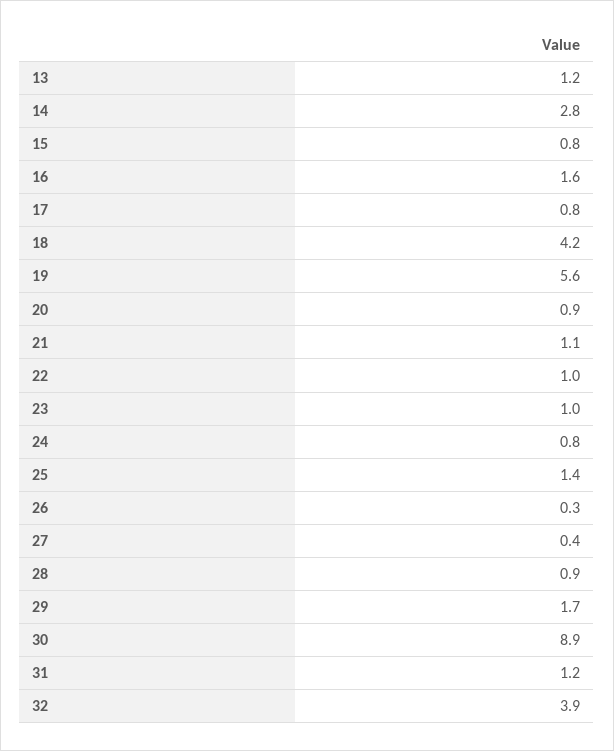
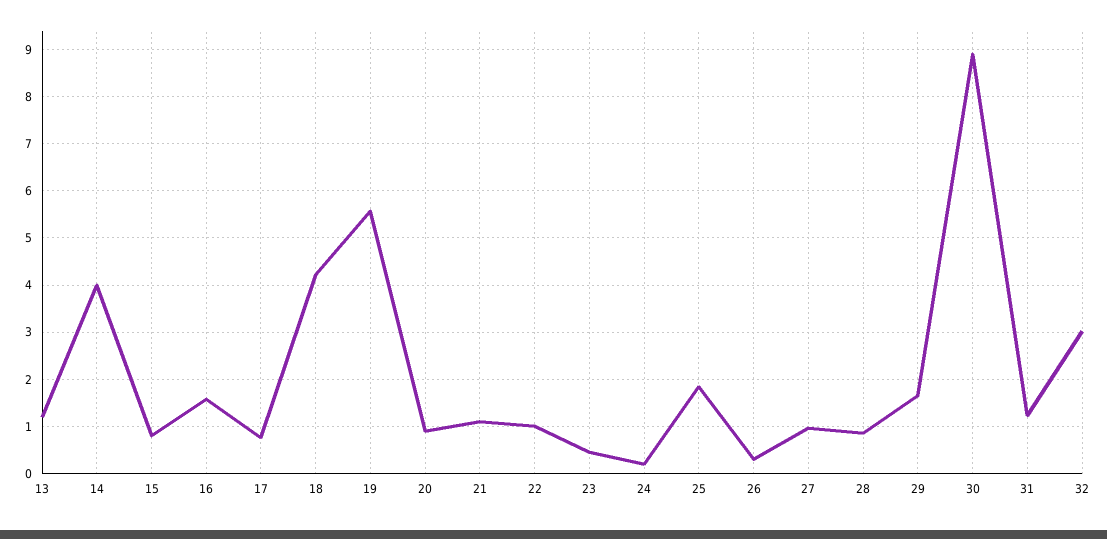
  {
    "13": 1.2,
-   "14": 2.8,
+   "14": 4,
    "15": 0.8,
    "16": 1.6,
    "17": 0.8,
    "18": 4.2,
    "19": 5.6,
    "20": 0.9,
    "21": 1.1,
    "22": 1,
-   "23": 1,
+   "23": 0.4,
-   "24": 0.8,
+   "24": 0.2,
-   "25": 1.4,
+   "25": 1.8,
    "26": 0.3,
-   "27": 0.4,
+   "27": 1,
    "28": 0.9,
    "29": 1.7,
    "30": 8.9,
    "31": 1.2,
-   "32": 3.9
+   "32": 3
  }

